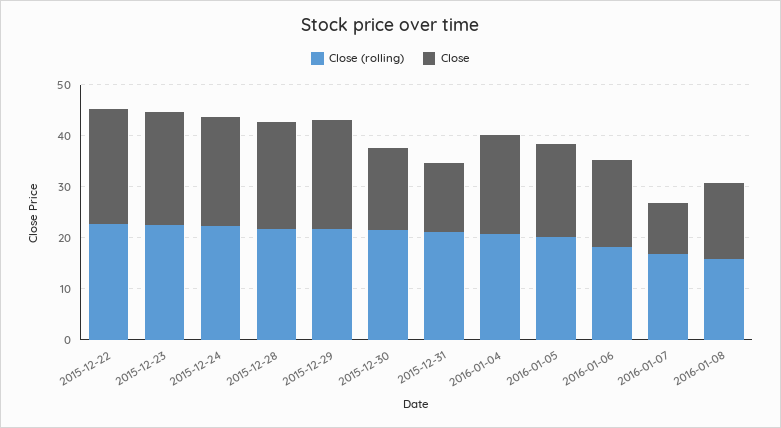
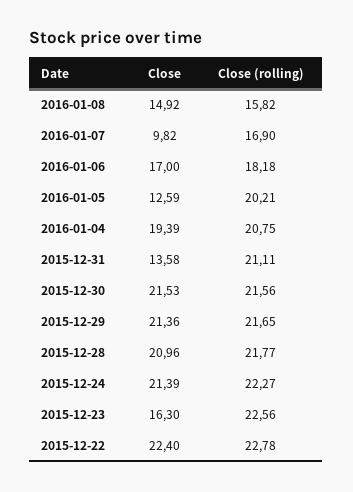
  {
    "Close (rolling)": {
      "2015-12-22": 22.78,
      "2015-12-23": 22.56,
      "2015-12-24": 22.27,
      "2015-12-28": 21.77,
      "2015-12-29": 21.65,
      "2015-12-30": 21.56,
      "2015-12-31": 21.11,
      "2016-01-04": 20.75,
      "2016-01-05": 20.21,
      "2016-01-06": 18.18,
      "2016-01-07": 16.9,
      "2016-01-08": 15.82
    },
    "Close": {
      "2015-12-22": 22.4,
-     "2015-12-23": 22,
+     "2015-12-23": 16.3,
      "2015-12-24": 21.39,
      "2015-12-28": 20.96,
      "2015-12-29": 21.36,
-     "2015-12-30": 16,
+     "2015-12-30": 21.53,
      "2015-12-31": 13.58,
      "2016-01-04": 19.39,
-     "2016-01-05": 18,
+     "2016-01-05": 12.59,
      "2016-01-06": 17,
      "2016-01-07": 9.82,
      "2016-01-08": 14.92
    }
  }

